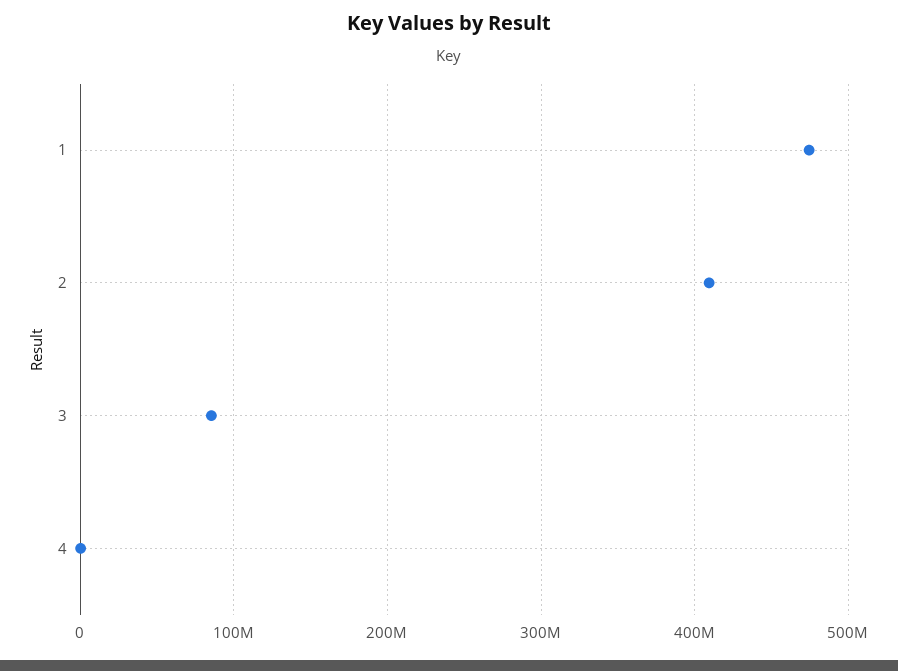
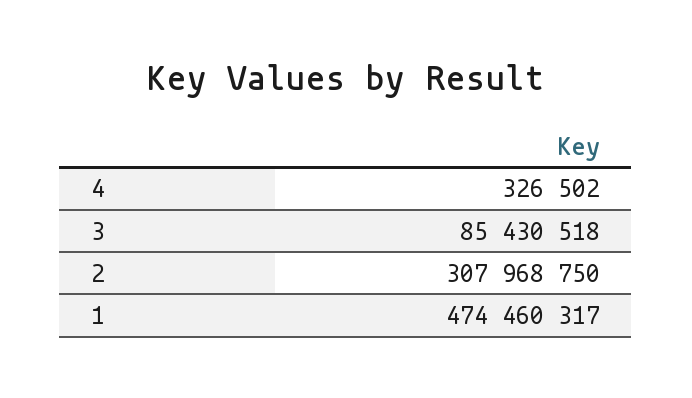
  {
    "1": 474460317,
-   "2": 410000000,
+   "2": 307968750,
    "3": 85430518,
    "4": 326502
  }

